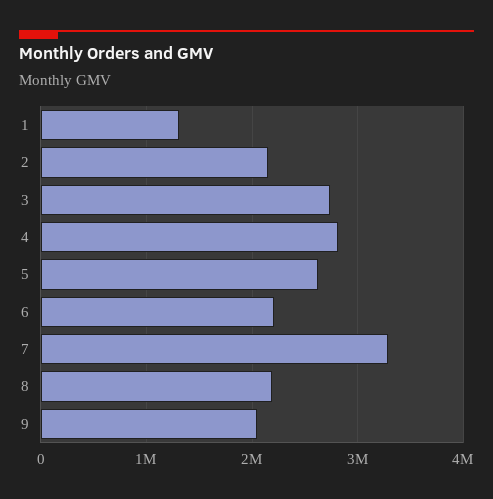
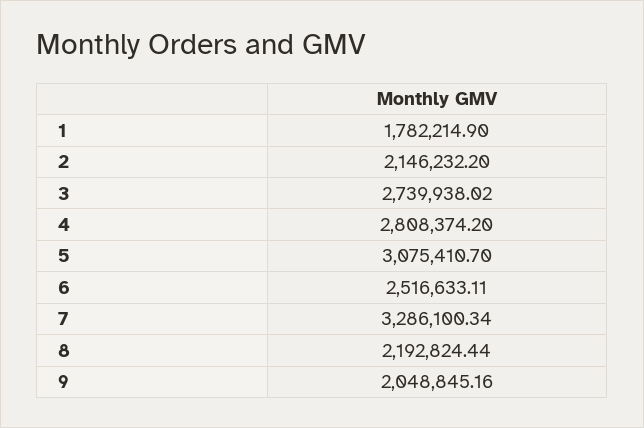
  {
-   "1": 1300000,
+   "1": 1782214.9,
    "2": 2146232.2,
    "3": 2739938.02,
    "4": 2808374.2,
-   "5": 2600000,
+   "5": 3075410.7,
-   "6": 2200000,
+   "6": 2516633.11,
    "7": 3286100.34,
    "8": 2192824.44,
    "9": 2048845.16
  }

